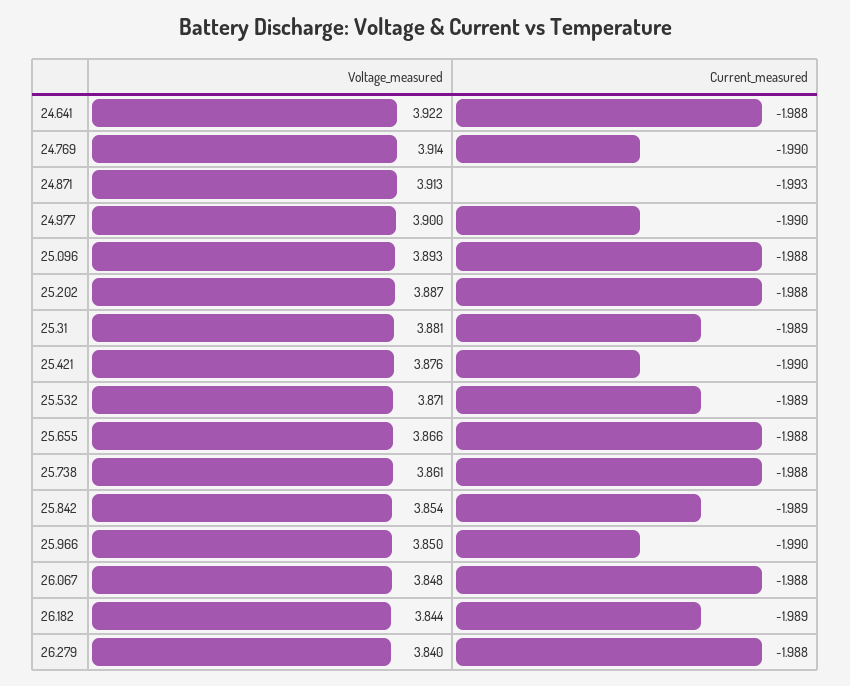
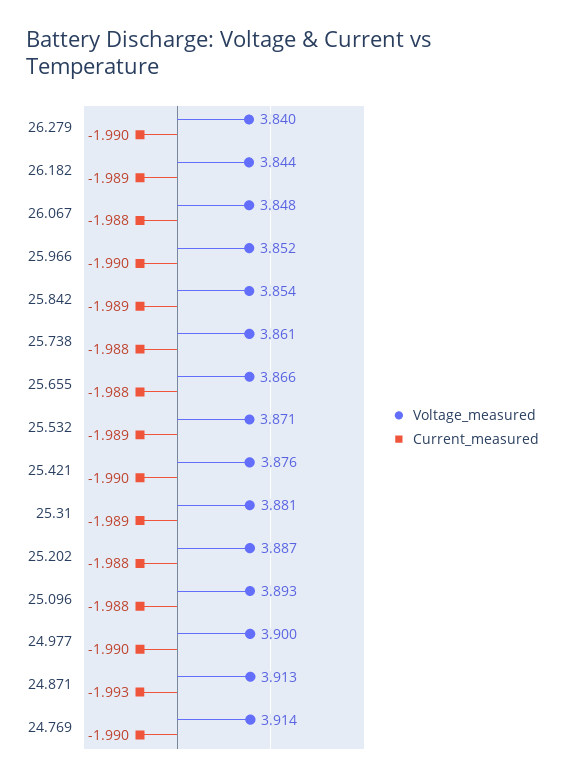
  {
    "Voltage_measured": {
-     "24.641": 3.922,
      "24.769": 3.914,
      "24.871": 3.913,
      "24.977": 3.9,
      "25.096": 3.893,
      "25.202": 3.887,
      "25.31": 3.881,
      "25.421": 3.876,
      "25.532": 3.871,
      "25.655": 3.866,
      "25.738": 3.861,
      "25.842": 3.854,
-     "25.966": 3.85,
+     "25.966": 3.852,
      "26.067": 3.848,
      "26.182": 3.844,
      "26.279": 3.84
    },
    "Current_measured": {
-     "24.641": -1.988,
      "24.769": -1.99,
      "24.871": -1.993,
      "24.977": -1.99,
      "25.096": -1.988,
      "25.202": -1.988,
      "25.31": -1.989,
      "25.421": -1.99,
      "25.532": -1.989,
      "25.655": -1.988,
      "25.738": -1.988,
      "25.842": -1.989,
      "25.966": -1.99,
      "26.067": -1.988,
      "26.182": -1.989,
-     "26.279": -1.988
+     "26.279": -1.99
    }
  }

